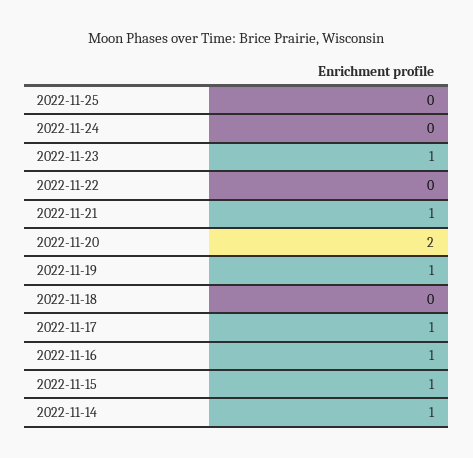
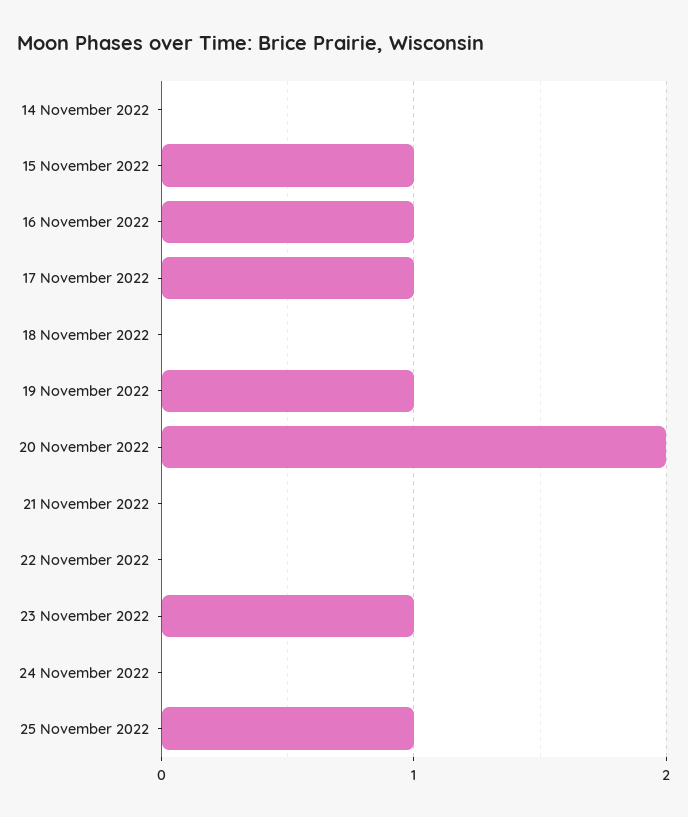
  {
-   "2022-11-25": 0,
+   "2022-11-25": 1,
    "2022-11-24": 0,
    "2022-11-23": 1,
    "2022-11-22": 0,
-   "2022-11-21": 1,
+   "2022-11-21": 0,
    "2022-11-20": 2,
    "2022-11-19": 1,
    "2022-11-18": 0,
    "2022-11-17": 1,
    "2022-11-16": 1,
    "2022-11-15": 1,
-   "2022-11-14": 1
+   "2022-11-14": 0
  }

